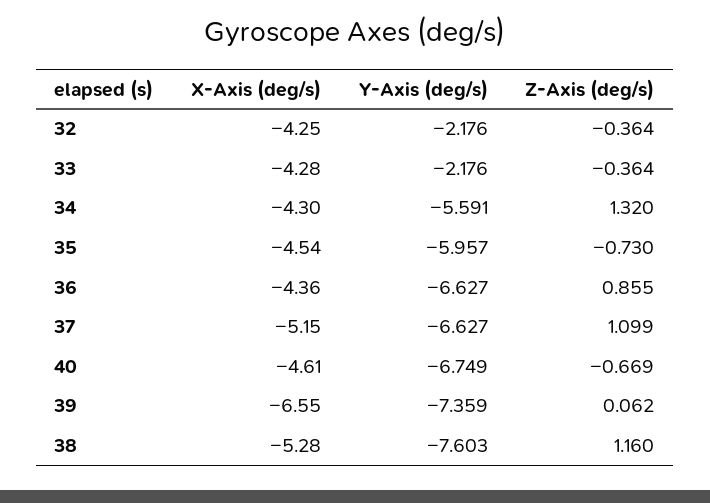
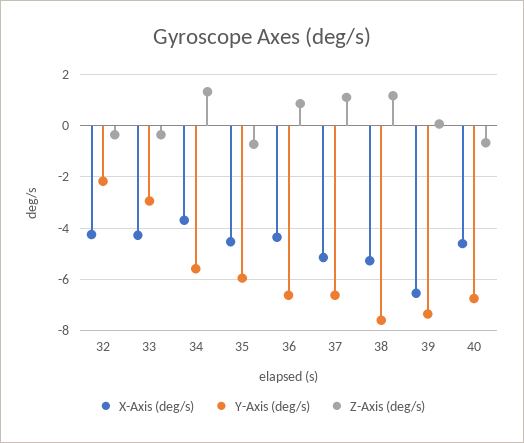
  {
    "X-Axis (deg/s)": {
      "32": -4.25,
      "33": -4.28,
-     "34": -4.3,
+     "34": -3.75,
      "35": -4.54,
      "36": -4.36,
      "37": -5.15,
      "40": -4.61,
      "39": -6.55,
      "38": -5.28
    },
    "Y-Axis (deg/s)": {
      "32": -2.176,
-     "33": -2.176,
+     "33": -3,
      "34": -5.591,
      "35": -5.957,
      "36": -6.627,
      "37": -6.627,
      "40": -6.749,
      "39": -7.359,
      "38": -7.603
    },
    "Z-Axis (deg/s)": {
      "32": -0.364,
      "33": -0.364,
      "34": 1.32,
      "35": -0.73,
      "36": 0.855,
      "37": 1.099,
      "40": -0.669,
      "39": 0.062,
      "38": 1.16
    }
  }

